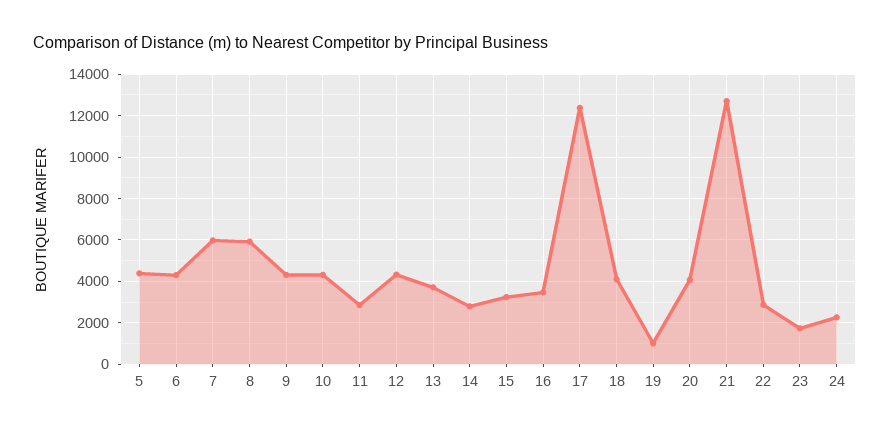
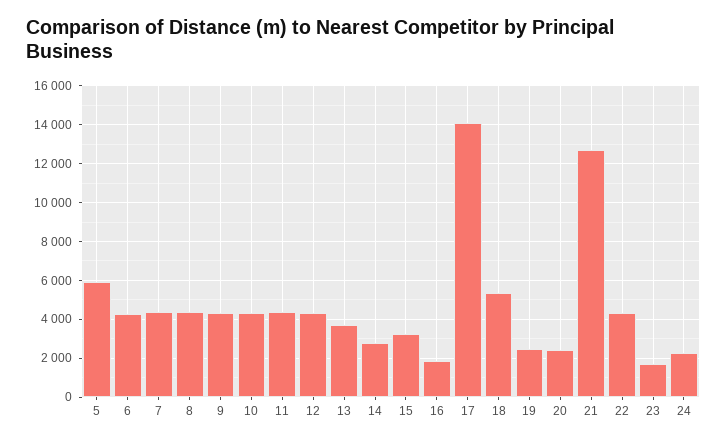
  {
-   "5": 4500,
+   "5": 6000,
    "6": 4500,
-   "7": 6000,
+   "7": 4500,
-   "8": 6000,
+   "8": 4500,
    "9": 4500,
    "10": 4500,
-   "11": 3000,
+   "11": 4500,
    "12": 4500,
    "13": 3500,
    "14": 3000,
    "15": 3000,
-   "16": 3500,
+   "16": 2000,
-   "17": 12500,
+   "17": 14000,
-   "18": 4000,
+   "18": 5500,
-   "19": 1000,
+   "19": 2500,
-   "20": 4000,
+   "20": 2500,
    "21": 12500,
-   "22": 3000,
+   "22": 4500,
    "23": 1500,
    "24": 2500
  }

